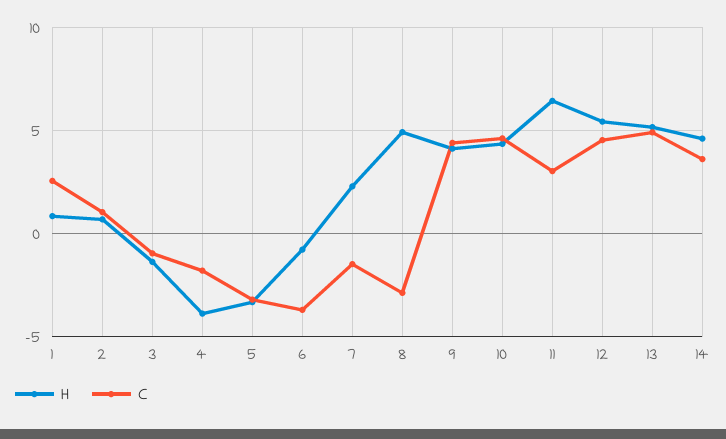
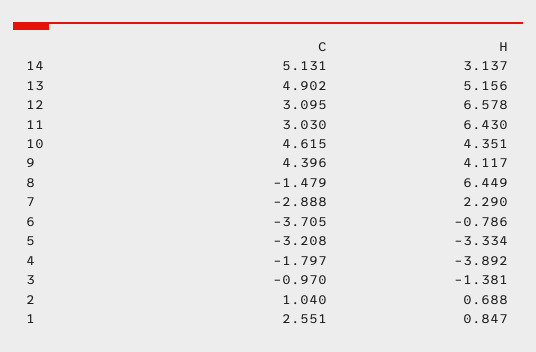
  {
    "H": {
      "1": 0.847,
      "2": 0.688,
      "3": -1.381,
      "4": -3.892,
      "5": -3.334,
      "6": -0.786,
      "7": 2.29,
-     "8": 5,
+     "8": 6.449,
      "9": 4.117,
      "10": 4.351,
      "11": 6.43,
-     "12": 5.5,
+     "12": 6.578,
      "13": 5.156,
-     "14": 4.5
+     "14": 3.137
    },
    "C": {
      "1": 2.551,
      "2": 1.04,
      "3": -0.97,
      "4": -1.797,
      "5": -3.208,
      "6": -3.705,
-     "7": -1.5,
+     "7": -2.888,
-     "8": -3,
+     "8": -1.479,
      "9": 4.396,
      "10": 4.615,
      "11": 3.03,
-     "12": 4.5,
+     "12": 3.095,
      "13": 4.902,
-     "14": 3.5
+     "14": 5.131
    }
  }

